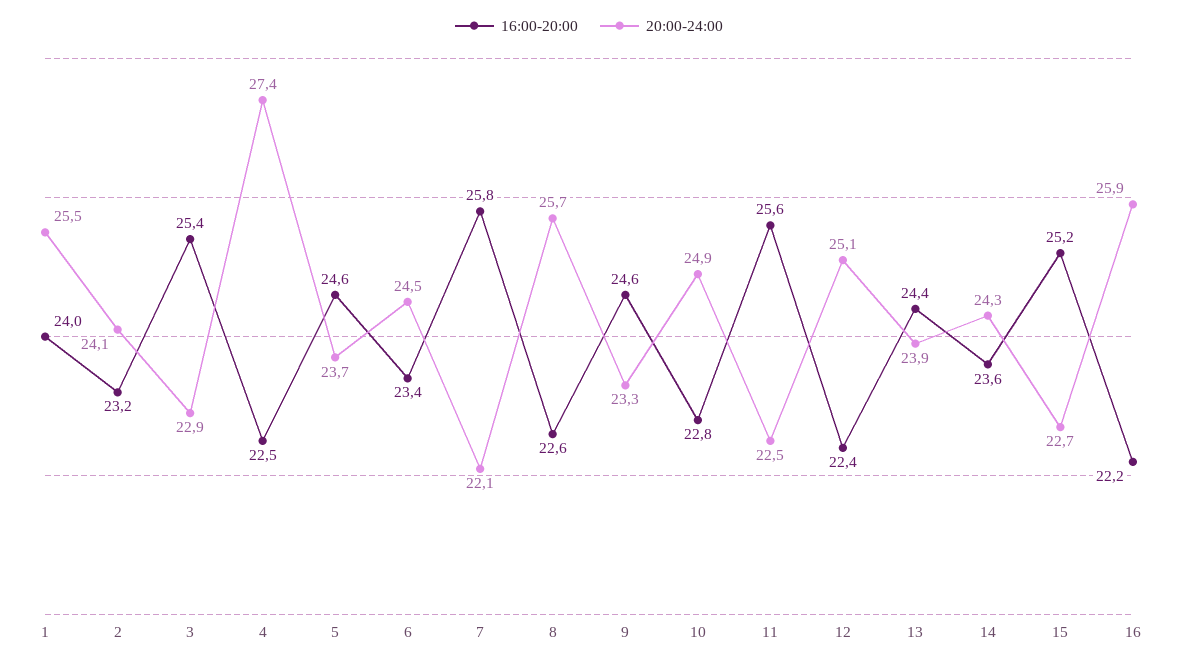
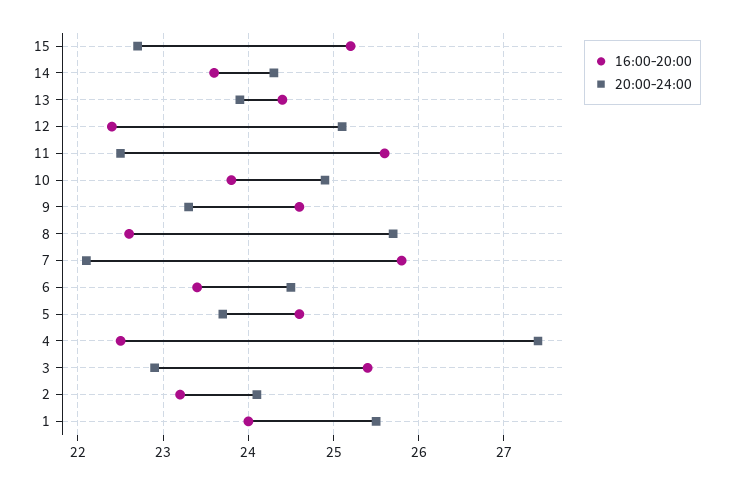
  {
    "16:00-20:00": {
      "1": 24,
      "2": 23.2,
      "3": 25.4,
      "4": 22.5,
      "5": 24.6,
      "6": 23.4,
      "7": 25.8,
      "8": 22.6,
      "9": 24.6,
-     "10": 22.8,
+     "10": 23.8,
      "11": 25.6,
      "12": 22.4,
      "13": 24.4,
      "14": 23.6,
-     "15": 25.2,
+     "15": 25.2
-     "16": 22.2
    },
    "20:00-24:00": {
      "1": 25.5,
      "2": 24.1,
      "3": 22.9,
      "4": 27.4,
      "5": 23.7,
      "6": 24.5,
      "7": 22.1,
      "8": 25.7,
      "9": 23.3,
      "10": 24.9,
      "11": 22.5,
      "12": 25.1,
      "13": 23.9,
      "14": 24.3,
-     "15": 22.7,
+     "15": 22.7
-     "16": 25.9
    }
  }

